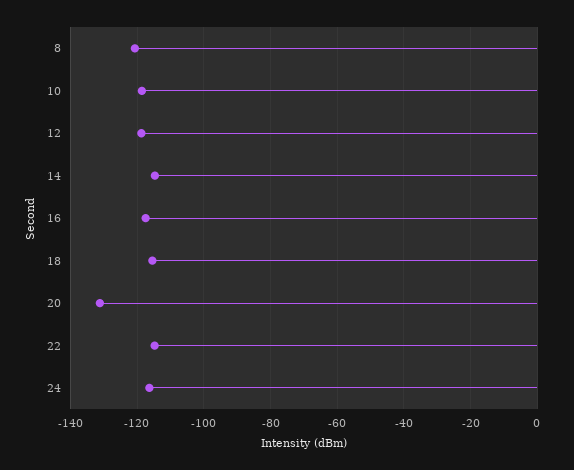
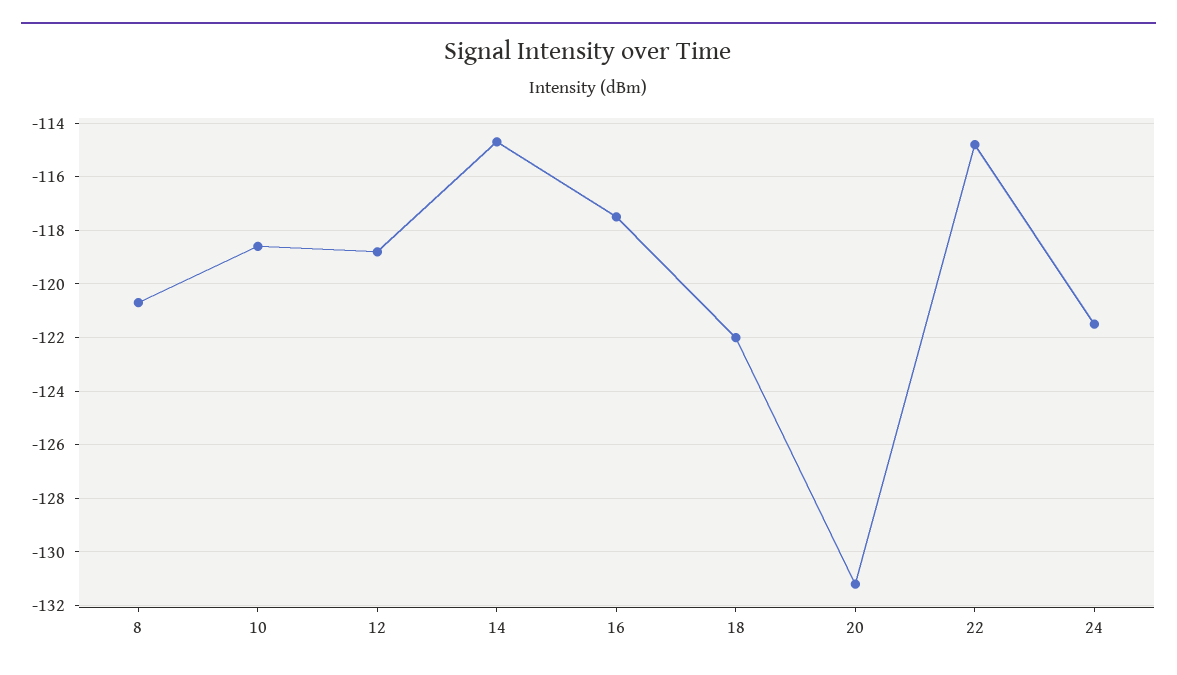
  {
    "8": -120.5,
    "10": -118.5,
    "12": -119,
    "14": -114.5,
    "16": -117.5,
-   "18": -116,
+   "18": -122,
    "20": -131,
    "22": -115,
-   "24": -116
+   "24": -121.5
  }

